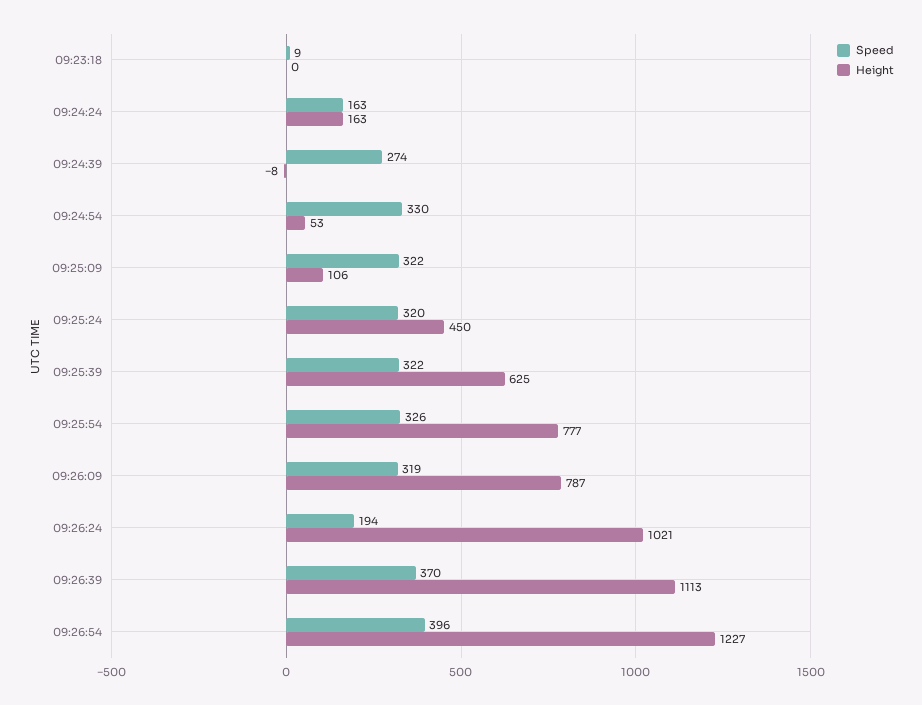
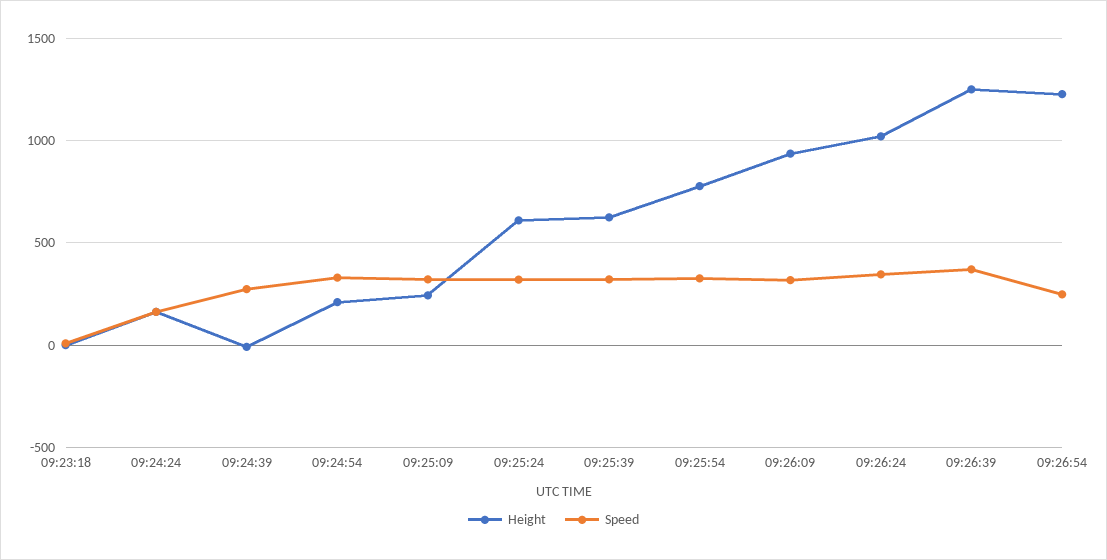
  {
    "Speed": {
      "09:23:18": 9,
      "09:24:24": 163,
      "09:24:39": 274,
      "09:24:54": 330,
      "09:25:09": 322,
      "09:25:24": 320,
      "09:25:39": 322,
      "09:25:54": 326,
      "09:26:09": 319,
-     "09:26:24": 194,
+     "09:26:24": 350,
      "09:26:39": 370,
-     "09:26:54": 396
+     "09:26:54": 250
    },
    "Height": {
      "09:23:18": 0,
      "09:24:24": 163,
      "09:24:39": -8,
-     "09:24:54": 53,
+     "09:24:54": 200,
-     "09:25:09": 106,
+     "09:25:09": 250,
-     "09:25:24": 450,
+     "09:25:24": 600,
      "09:25:39": 625,
      "09:25:54": 777,
-     "09:26:09": 787,
+     "09:26:09": 950,
      "09:26:24": 1021,
-     "09:26:39": 1113,
+     "09:26:39": 1250,
      "09:26:54": 1227
    }
  }

